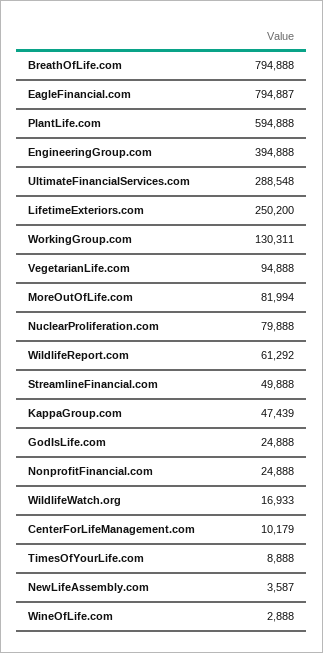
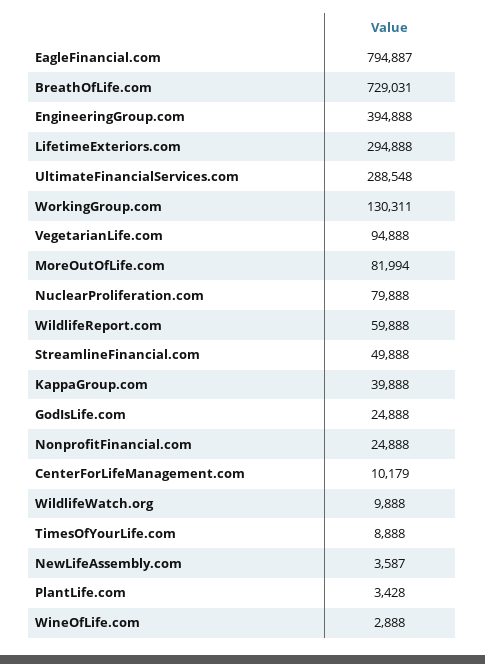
  {
-   "BreathOfLife.com": 794888,
+   "BreathOfLife.com": 729031,
    "EagleFinancial.com": 794887,
-   "PlantLife.com": 594888,
+   "PlantLife.com": 3428,
    "EngineeringGroup.com": 394888,
    "UltimateFinancialServices.com": 288548,
-   "LifetimeExteriors.com": 250200,
+   "LifetimeExteriors.com": 294888,
    "WorkingGroup.com": 130311,
    "VegetarianLife.com": 94888,
    "MoreOutOfLife.com": 81994,
    "NuclearProliferation.com": 79888,
-   "WildlifeReport.com": 61292,
+   "WildlifeReport.com": 59888,
    "StreamlineFinancial.com": 49888,
-   "KappaGroup.com": 47439,
+   "KappaGroup.com": 39888,
    "GodIsLife.com": 24888,
    "NonprofitFinancial.com": 24888,
-   "WildlifeWatch.org": 16933,
+   "WildlifeWatch.org": 9888,
    "CenterForLifeManagement.com": 10179,
    "TimesOfYourLife.com": 8888,
    "NewLifeAssembly.com": 3587,
    "WineOfLife.com": 2888
  }

